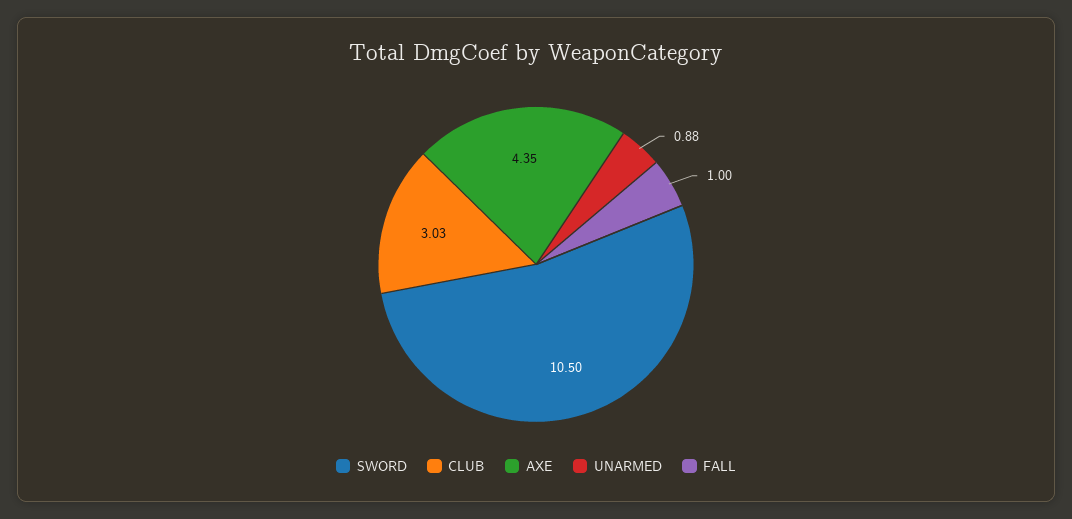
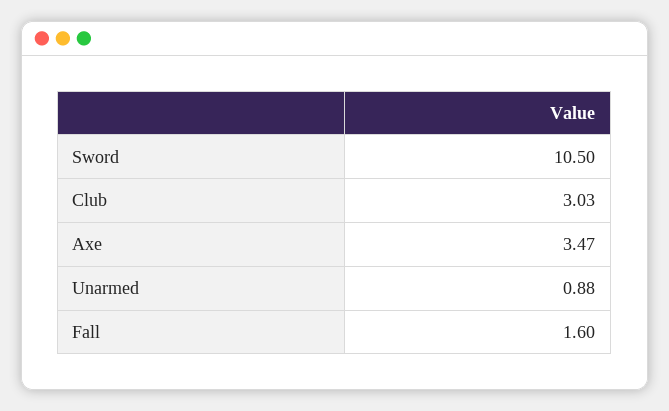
  {
    "SWORD": 10.5,
    "CLUB": 3.03,
-   "AXE": 4.35,
+   "AXE": 3.47,
    "UNARMED": 0.88,
-   "FALL": 1
+   "FALL": 1.6
  }

